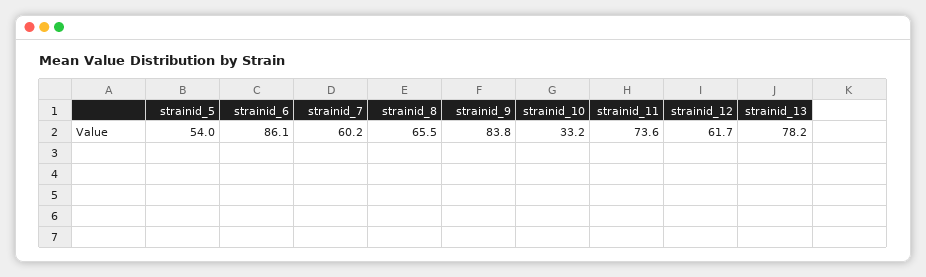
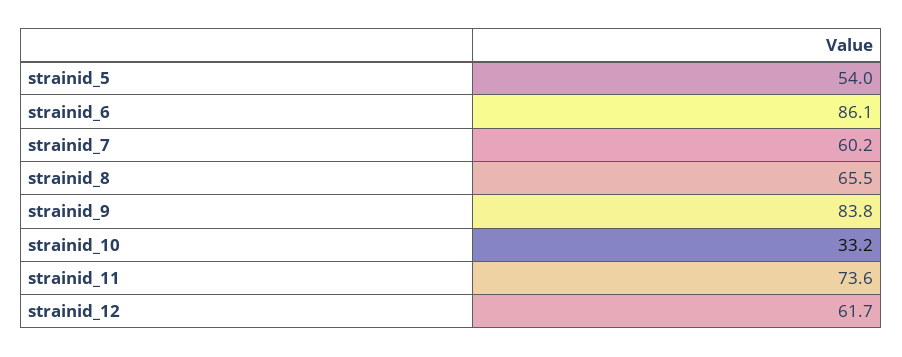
  {
    "strainid_5": 54,
    "strainid_6": 86.1,
    "strainid_7": 60.2,
    "strainid_8": 65.5,
    "strainid_9": 83.8,
    "strainid_10": 33.2,
    "strainid_11": 73.6,
-   "strainid_12": 61.7,
+   "strainid_12": 61.7
-   "strainid_13": 78.2
  }

